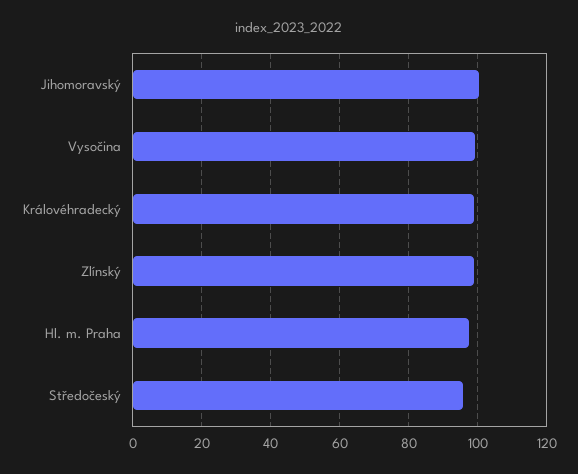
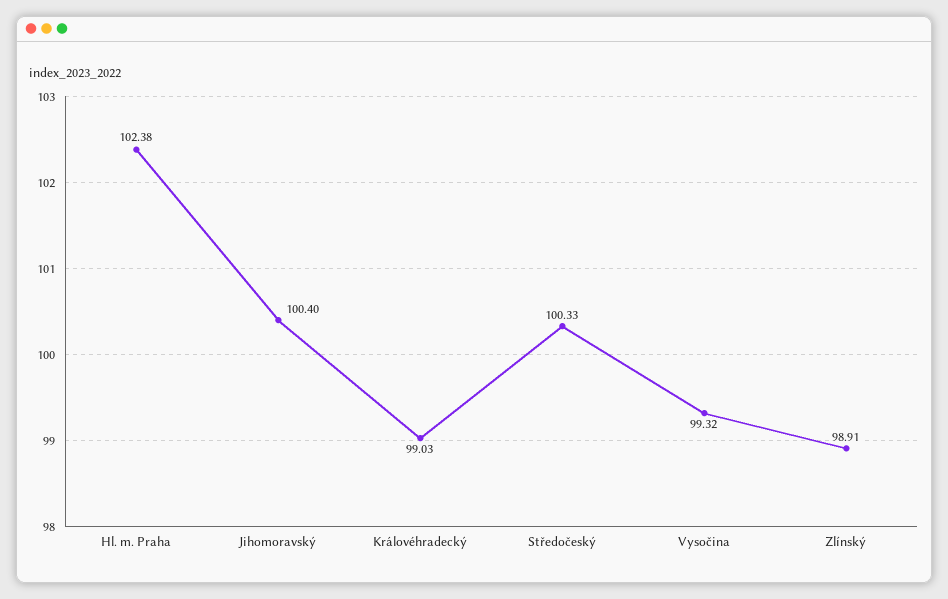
  {
    "Jihomoravský": 100.4,
    "Vysočina": 99.32,
    "Královéhradecký": 99.03,
    "Zlínský": 98.91,
-   "Hl. m. Praha": 98,
+   "Hl. m. Praha": 102.38,
-   "Středočeský": 96
+   "Středočeský": 100.33
  }

